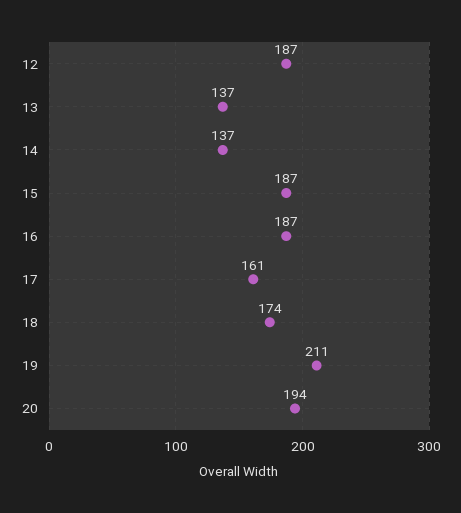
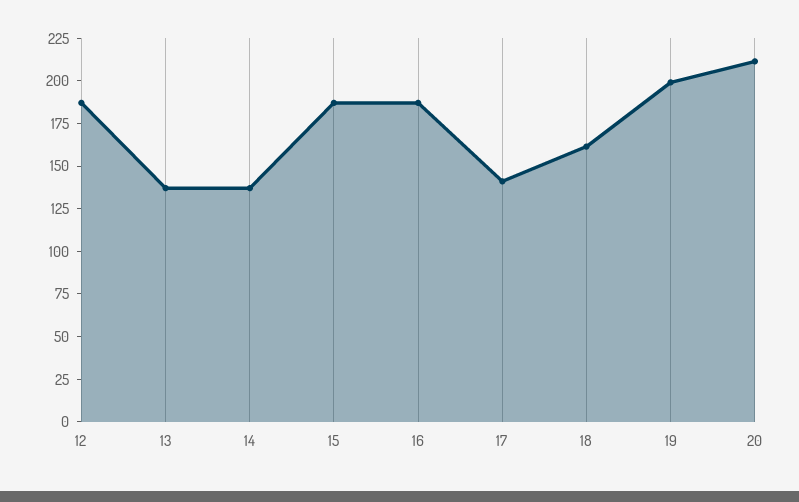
  {
    "12": 187,
    "13": 137,
    "14": 137,
    "15": 187,
    "16": 187,
-   "17": 161,
+   "17": 140,
-   "18": 174,
+   "18": 160,
-   "19": 211,
+   "19": 200,
-   "20": 194
+   "20": 210
  }

